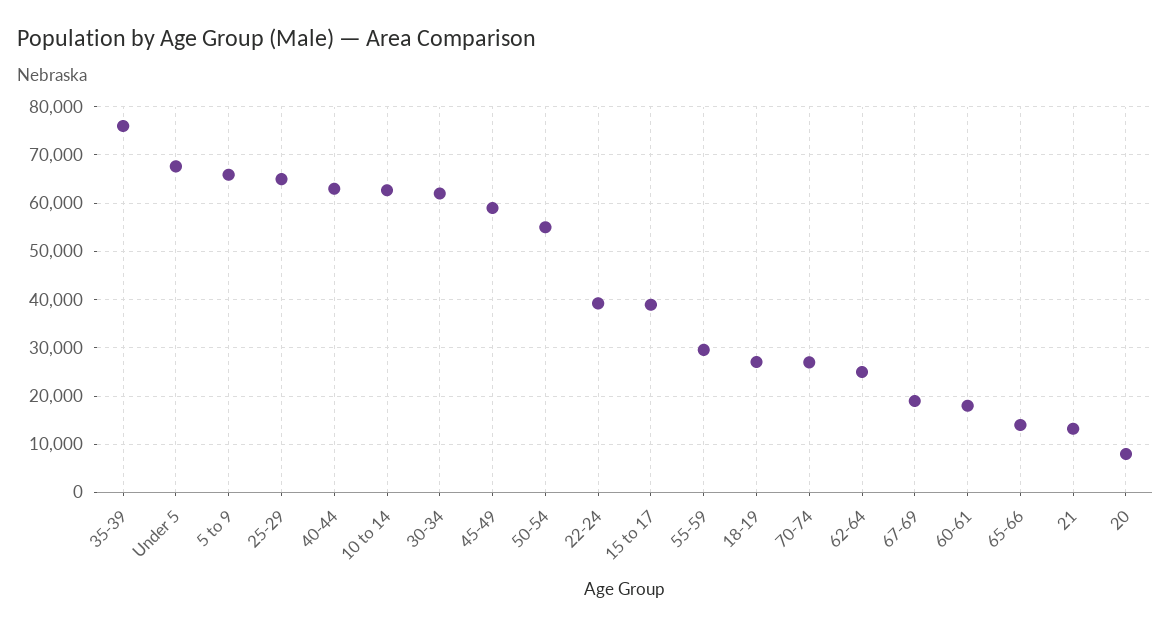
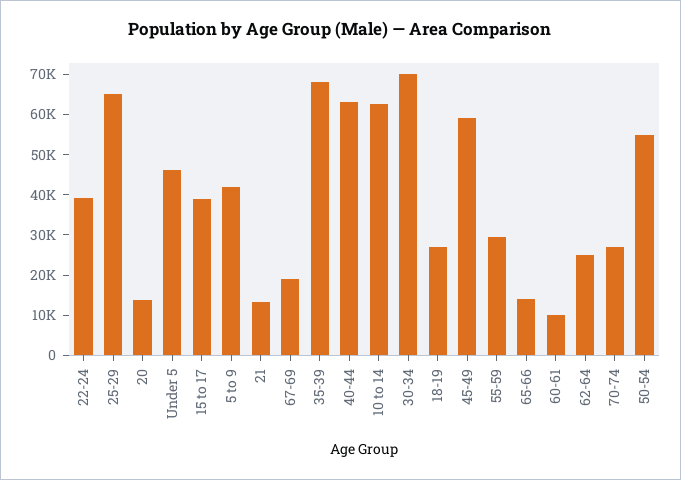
  {
-   "35-39": 76000,
+   "35-39": 68000,
-   "Under 5": 68000,
+   "Under 5": 46000,
-   "5 to 9": 66000,
+   "5 to 9": 42000,
    "25-29": 66000,
    "40-44": 64000,
    "10 to 14": 62000,
-   "30-34": 62000,
+   "30-34": 70000,
    "45-49": 60000,
    "50-54": 56000,
    "22-24": 40000,
    "15 to 17": 38000,
    "55-59": 30000,
    "18-19": 28000,
    "70-74": 28000,
    "62-64": 26000,
    "67-69": 20000,
-   "60-61": 18000,
+   "60-61": 10000,
    "65-66": 14000,
    "21": 14000,
-   "20": 8000
+   "20": 14000
  }

